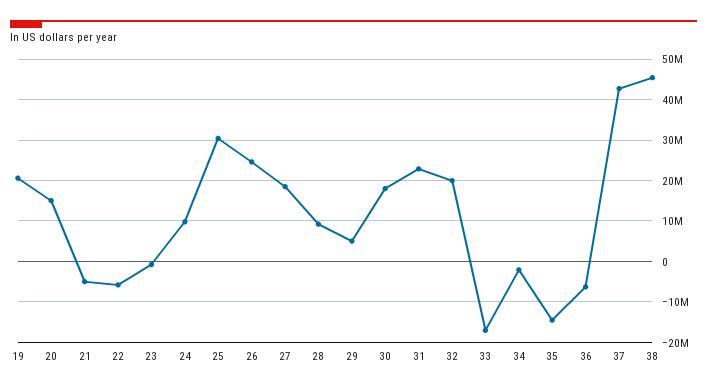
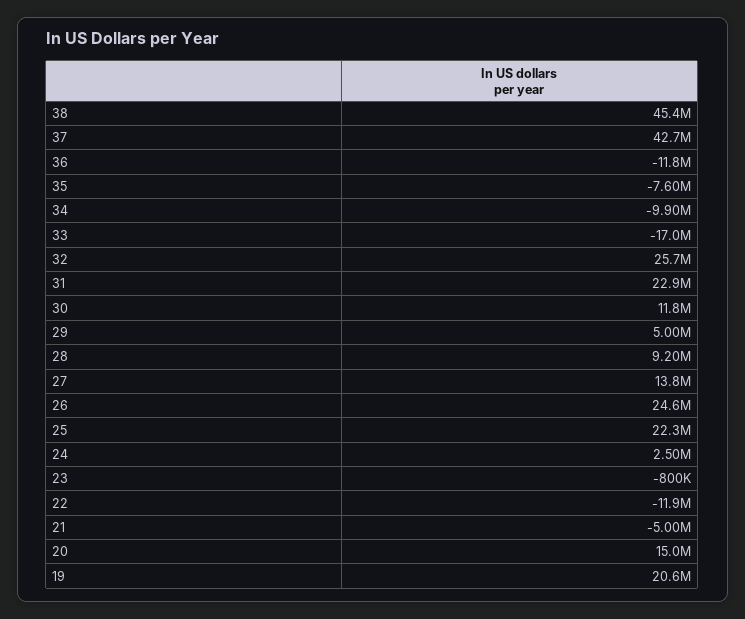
  {
    "19": 20600000,
    "20": 15000000,
    "21": -5000000,
-   "22": -6000000,
+   "22": -11900000,
    "23": -800000,
-   "24": 10000000,
+   "24": 2500000,
-   "25": 30000000,
+   "25": 22300000,
    "26": 24600000,
-   "27": 18000000,
+   "27": 13800000,
    "28": 9200000,
    "29": 5000000,
-   "30": 18000000,
+   "30": 11800000,
    "31": 22900000,
-   "32": 20000000,
+   "32": 25700000,
    "33": -17000000,
-   "34": -2000000,
+   "34": -9900000,
-   "35": -14000000,
+   "35": -7600000,
-   "36": -6000000,
+   "36": -11800000,
    "37": 42700000,
    "38": 45400000
  }

